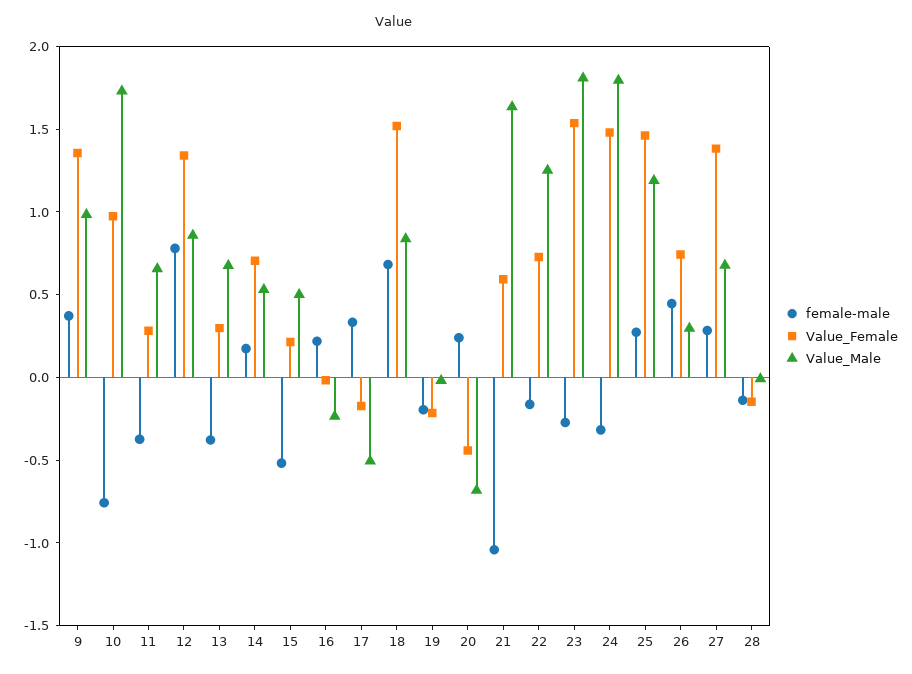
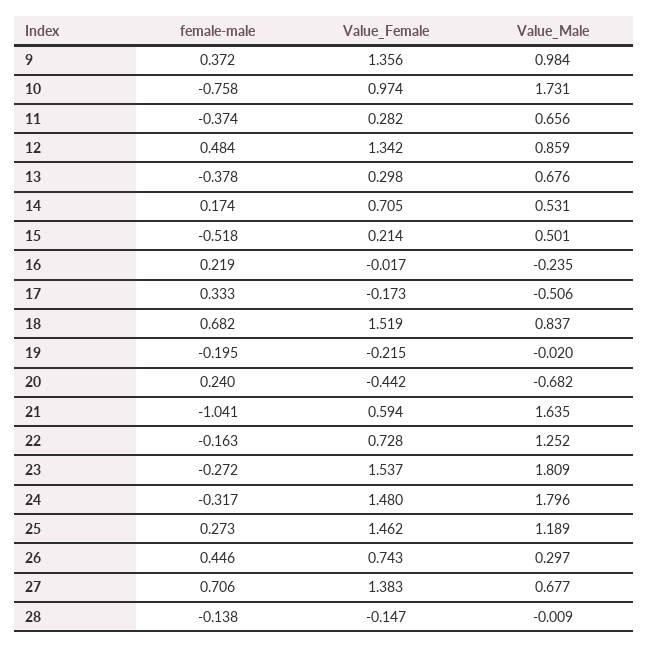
  {
    "female-male": {
      "9": 0.372,
      "10": -0.758,
      "11": -0.374,
-     "12": 0.8,
+     "12": 0.484,
      "13": -0.378,
      "14": 0.174,
      "15": -0.518,
      "16": 0.219,
      "17": 0.333,
      "18": 0.682,
      "19": -0.195,
      "20": 0.24,
      "21": -1.041,
      "22": -0.163,
      "23": -0.272,
      "24": -0.317,
      "25": 0.273,
      "26": 0.446,
-     "27": 0.3,
+     "27": 0.706,
      "28": -0.138
    },
    "Value_Female": {
      "9": 1.356,
      "10": 0.974,
      "11": 0.282,
      "12": 1.342,
      "13": 0.298,
      "14": 0.705,
      "15": 0.214,
      "16": -0.017,
      "17": -0.173,
      "18": 1.519,
      "19": -0.215,
      "20": -0.442,
      "21": 0.594,
      "22": 0.728,
      "23": 1.537,
      "24": 1.48,
      "25": 1.462,
      "26": 0.743,
      "27": 1.383,
      "28": -0.147
    },
    "Value_Male": {
      "9": 0.984,
      "10": 1.731,
      "11": 0.656,
      "12": 0.859,
      "13": 0.676,
      "14": 0.531,
      "15": 0.501,
      "16": -0.235,
      "17": -0.506,
      "18": 0.837,
      "19": -0.02,
      "20": -0.682,
      "21": 1.635,
      "22": 1.252,
      "23": 1.809,
      "24": 1.796,
      "25": 1.189,
      "26": 0.297,
      "27": 0.677,
      "28": -0.009
    }
  }

